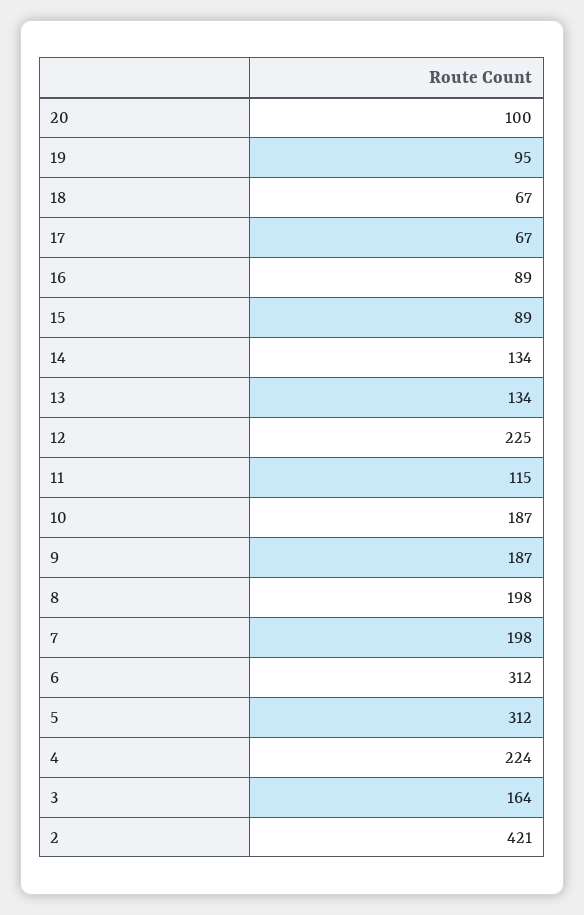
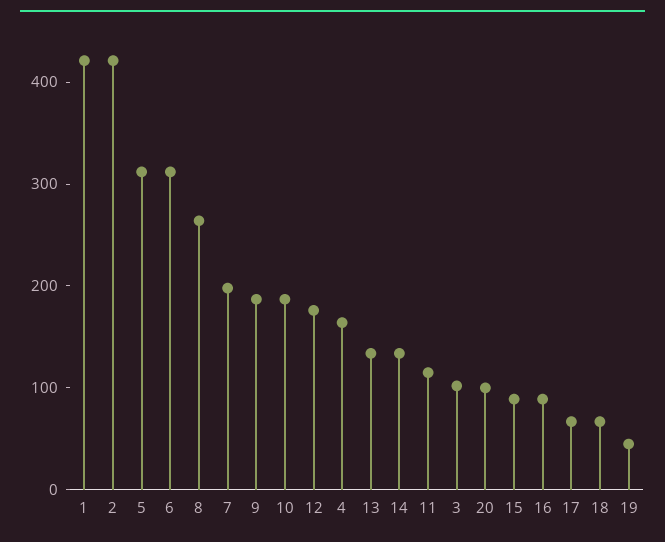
  {
    "20": 100,
-   "19": 95,
+   "19": 40,
    "18": 67,
    "17": 67,
    "16": 89,
    "15": 89,
    "14": 134,
    "13": 134,
-   "12": 225,
+   "12": 180,
    "11": 115,
    "10": 187,
    "9": 187,
-   "8": 198,
+   "8": 260,
    "7": 198,
    "6": 312,
    "5": 312,
-   "4": 224,
+   "4": 160,
-   "3": 164,
+   "3": 100,
-   "2": 421
+   "2": 421,
+   "1": 420
  }

